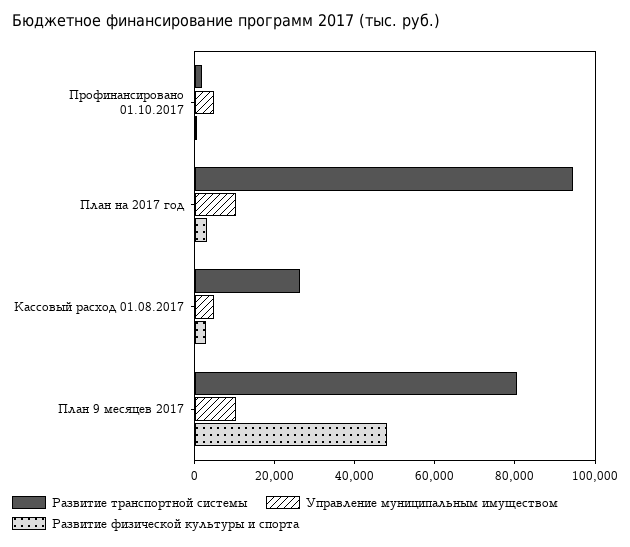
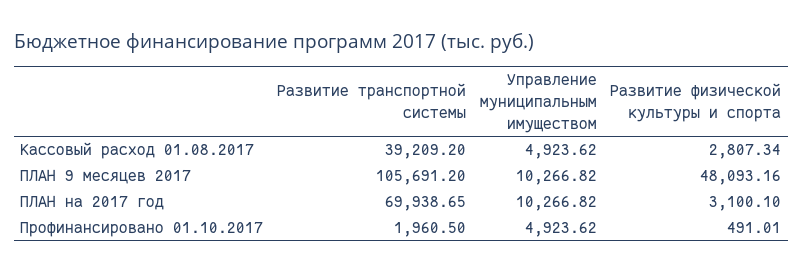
  {
    "Развитие транспортной системы": {
      "Профинансировано 01.10.2017": 1960.5,
-     "План на 2017 год": 95000,
+     "План на 2017 год": 69938.65,
-     "Кассовый расход 01.08.2017": 25000,
+     "Кассовый расход 01.08.2017": 39209.2,
-     "План 9 месяцев 2017": 80000
+     "План 9 месяцев 2017": 105691.2
    },
    "Управление муниципальным имуществом": {
      "Профинансировано 01.10.2017": 4923.62,
      "План на 2017 год": 10266.82,
      "Кассовый расход 01.08.2017": 4923.62,
      "План 9 месяцев 2017": 10266.82
    },
    "Развитие физической культуры и спорта": {
      "Профинансировано 01.10.2017": 491.01,
      "План на 2017 год": 3100.1,
      "Кассовый расход 01.08.2017": 2807.34,
      "План 9 месяцев 2017": 48093.16
    }
  }

